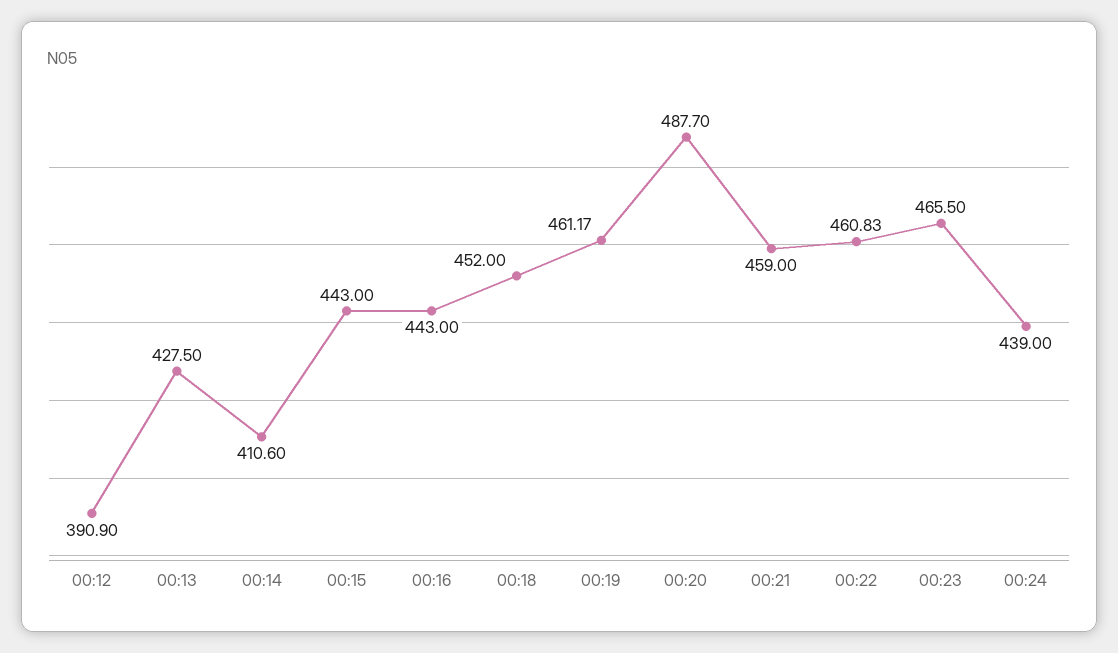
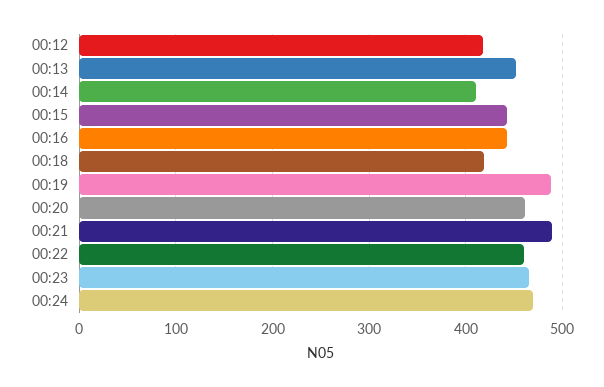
  {
-   "00:12": 390.9,
+   "00:12": 420,
-   "00:13": 427.5,
+   "00:13": 450,
    "00:14": 410.6,
    "00:15": 443,
    "00:16": 443,
-   "00:18": 452,
+   "00:18": 420,
-   "00:19": 461.17,
+   "00:19": 490,
-   "00:20": 487.7,
+   "00:20": 460,
-   "00:21": 459,
+   "00:21": 490,
    "00:22": 460.83,
    "00:23": 465.5,
-   "00:24": 439
+   "00:24": 470
  }

